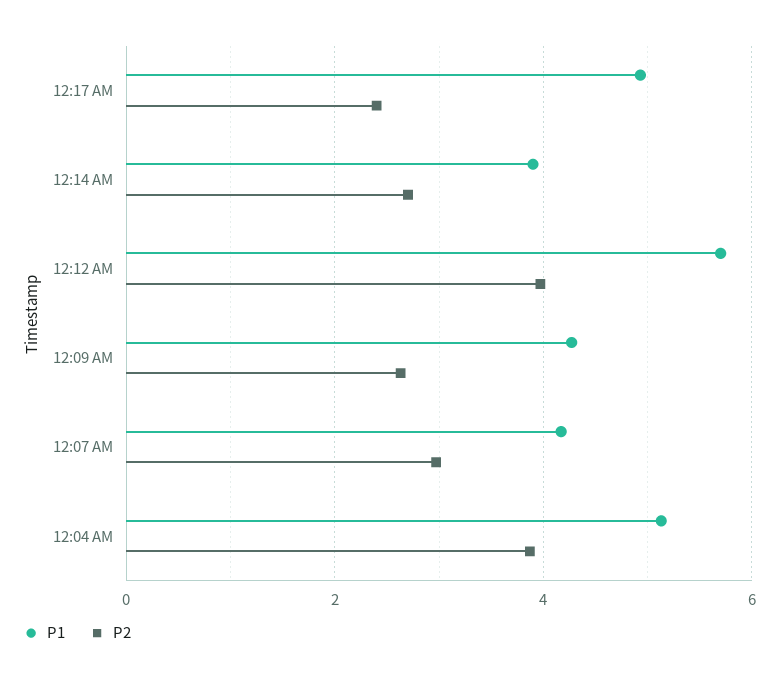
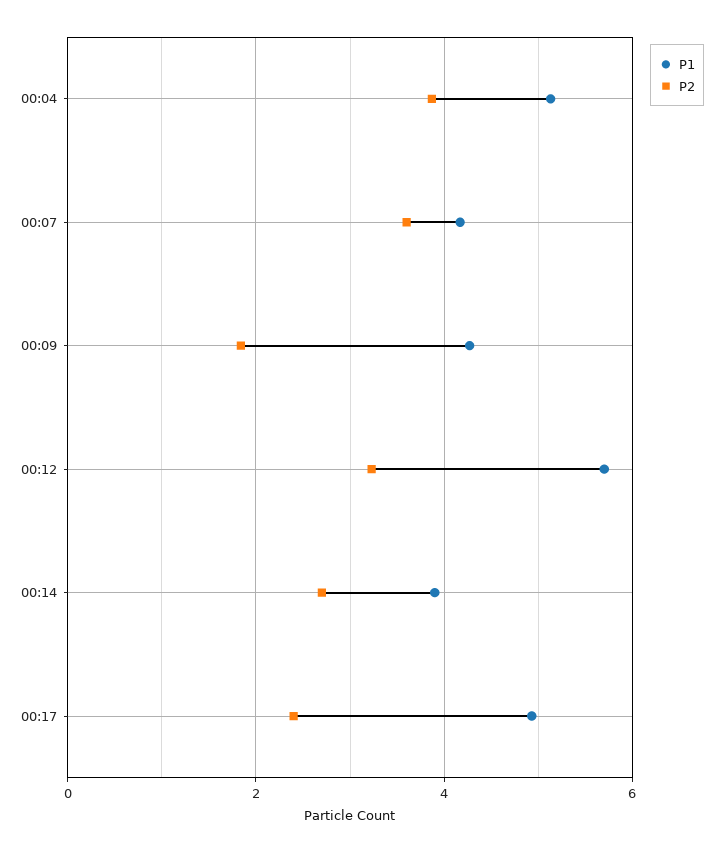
  {
    "P1": {
      "12:17 AM": 5,
      "12:14 AM": 4,
      "12:12 AM": 5.8,
      "12:09 AM": 4.2,
      "12:07 AM": 4.2,
      "12:04 AM": 5.2
    },
    "P2": {
      "12:17 AM": 2.4,
      "12:14 AM": 2.8,
-     "12:12 AM": 4,
+     "12:12 AM": 3.2,
-     "12:09 AM": 2.6,
+     "12:09 AM": 1.8,
-     "12:07 AM": 3,
+     "12:07 AM": 3.6,
      "12:04 AM": 3.8
    }
  }

